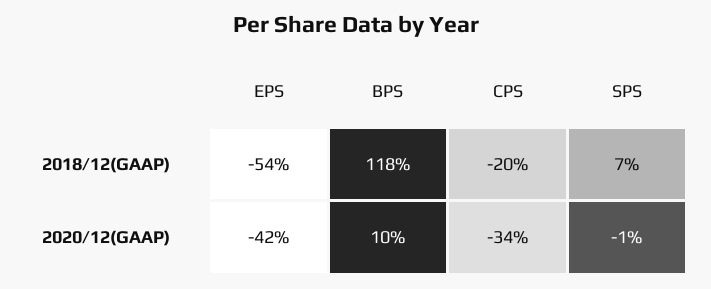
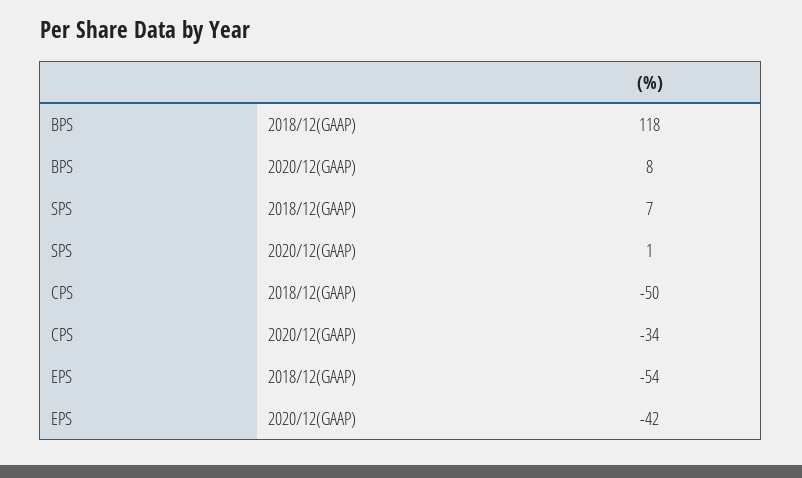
  {
    "EPS": {
      "2018/12(GAAP)": -54,
      "2020/12(GAAP)": -42
    },
    "BPS": {
      "2018/12(GAAP)": 118,
-     "2020/12(GAAP)": 10
+     "2020/12(GAAP)": 8
    },
    "CPS": {
-     "2018/12(GAAP)": -20,
+     "2018/12(GAAP)": -50,
      "2020/12(GAAP)": -34
    },
    "SPS": {
      "2018/12(GAAP)": 7,
-     "2020/12(GAAP)": -1
+     "2020/12(GAAP)": 1
    }
  }

